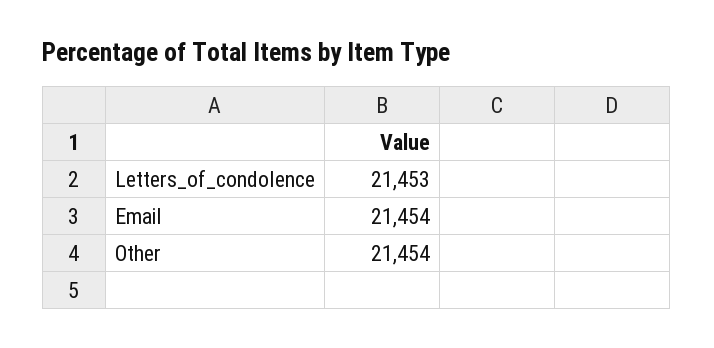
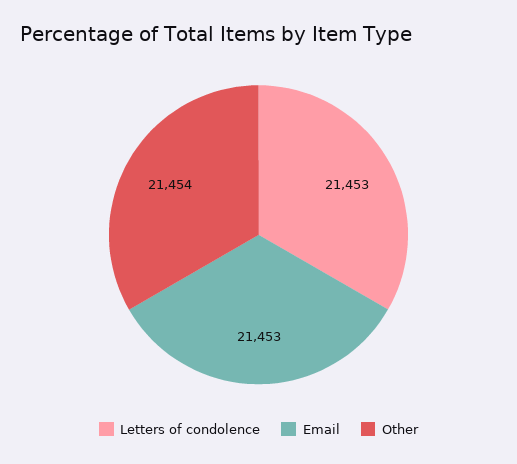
  {
    "Letters_of_condolence": 21453,
-   "Email": 21454,
+   "Email": 21453,
    "Other": 21454
  }

